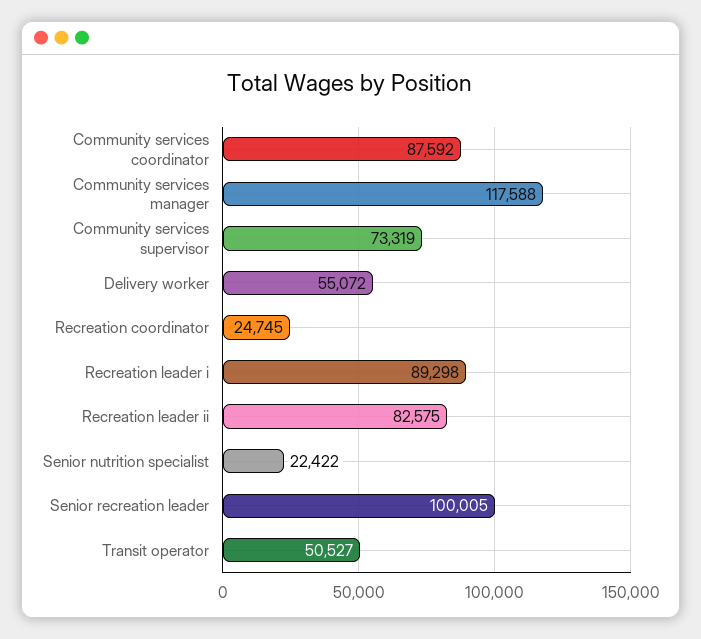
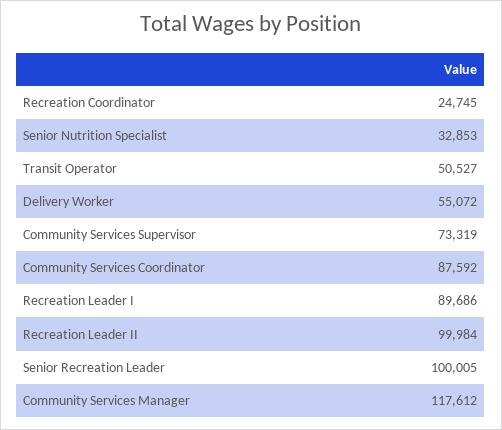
  {
    "Community services coordinator": 87592,
-   "Community services manager": 117588,
+   "Community services manager": 117612,
    "Community services supervisor": 73319,
    "Delivery worker": 55072,
    "Recreation coordinator": 24745,
-   "Recreation leader i": 89298,
+   "Recreation leader i": 89686,
-   "Recreation leader ii": 82575,
+   "Recreation leader ii": 99984,
-   "Senior nutrition specialist": 22422,
+   "Senior nutrition specialist": 32853,
    "Senior recreation leader": 100005,
    "Transit operator": 50527
  }

